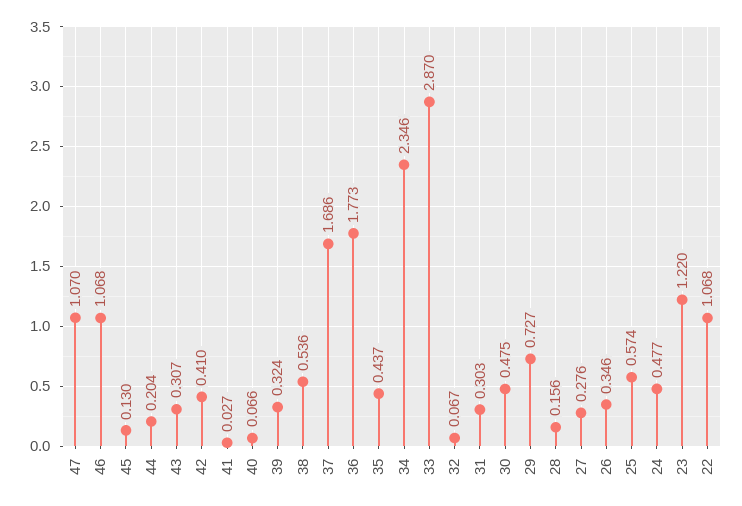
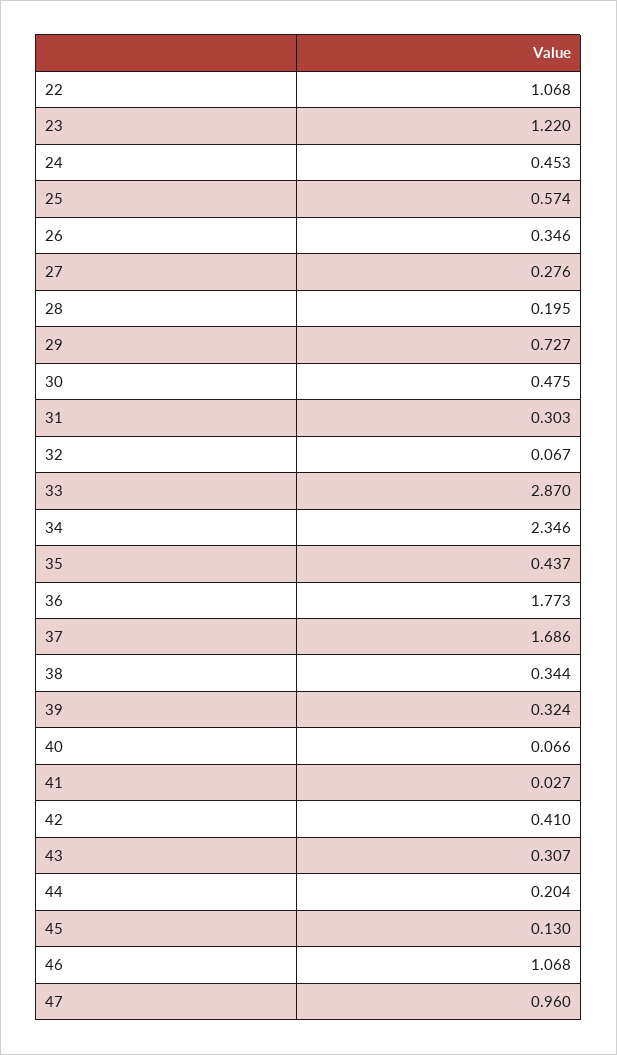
  {
-   "47": 1.07,
+   "47": 0.96,
    "46": 1.068,
    "45": 0.13,
    "44": 0.204,
    "43": 0.307,
    "42": 0.41,
    "41": 0.027,
    "40": 0.066,
    "39": 0.324,
-   "38": 0.536,
+   "38": 0.344,
    "37": 1.686,
    "36": 1.773,
    "35": 0.437,
    "34": 2.346,
    "33": 2.87,
    "32": 0.067,
    "31": 0.303,
    "30": 0.475,
    "29": 0.727,
-   "28": 0.156,
+   "28": 0.195,
    "27": 0.276,
    "26": 0.346,
    "25": 0.574,
-   "24": 0.477,
+   "24": 0.453,
    "23": 1.22,
    "22": 1.068
  }

